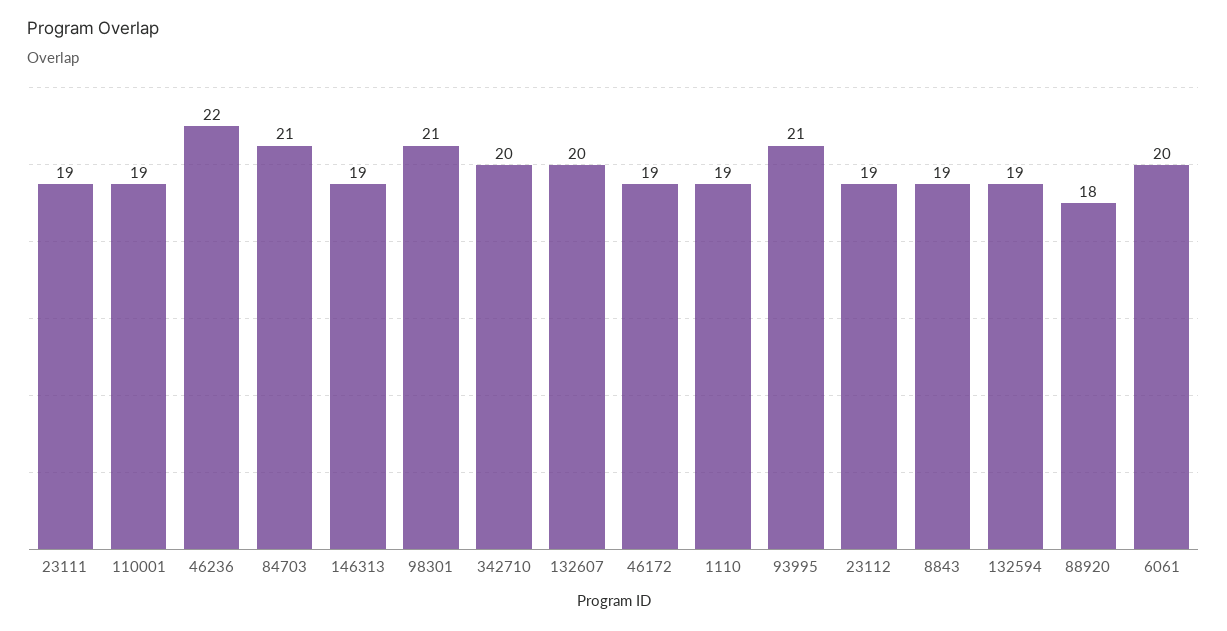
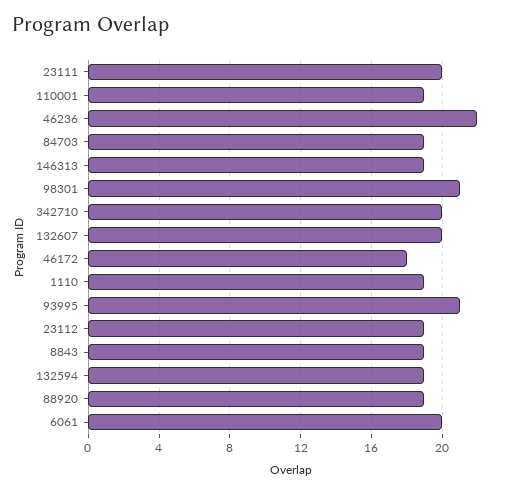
  {
-   "23111": 19,
+   "23111": 20,
    "110001": 19,
    "46236": 22,
-   "84703": 21,
+   "84703": 19,
    "146313": 19,
    "98301": 21,
    "342710": 20,
    "132607": 20,
-   "46172": 19,
+   "46172": 18,
    "1110": 19,
    "93995": 21,
    "23112": 19,
    "8843": 19,
    "132594": 19,
-   "88920": 18,
+   "88920": 19,
    "6061": 20
  }

